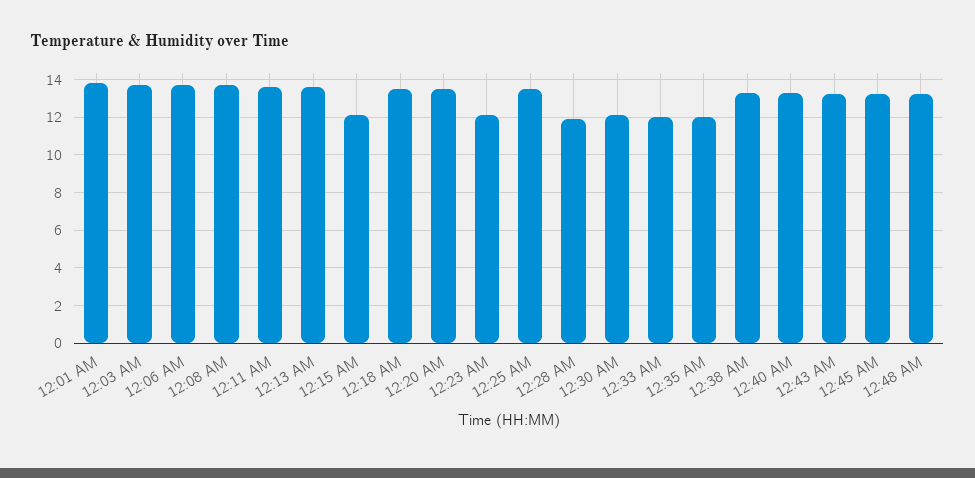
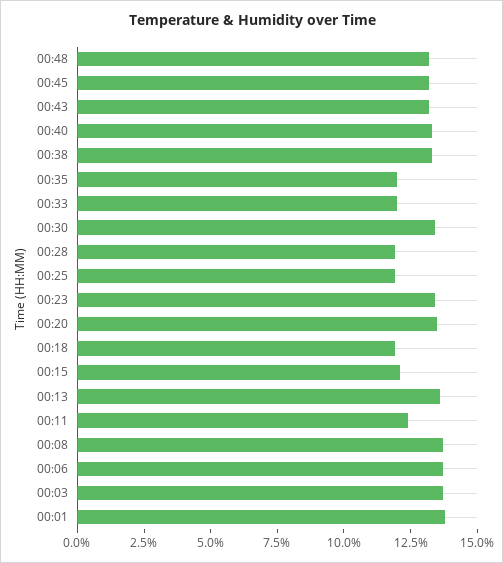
  {
    "12:01 AM": 14,
    "12:03 AM": 13.5,
    "12:06 AM": 13.5,
    "12:08 AM": 13.5,
-   "12:11 AM": 13.5,
+   "12:11 AM": 12.5,
    "12:13 AM": 13.5,
    "12:15 AM": 12,
-   "12:18 AM": 13.5,
+   "12:18 AM": 12,
    "12:20 AM": 13.5,
-   "12:23 AM": 12,
+   "12:23 AM": 13.5,
-   "12:25 AM": 13.5,
+   "12:25 AM": 12,
    "12:28 AM": 12,
-   "12:30 AM": 12,
+   "12:30 AM": 13.5,
    "12:33 AM": 12,
    "12:35 AM": 12,
    "12:38 AM": 13.5,
    "12:40 AM": 13.5,
    "12:43 AM": 13,
    "12:45 AM": 13,
    "12:48 AM": 13
  }

